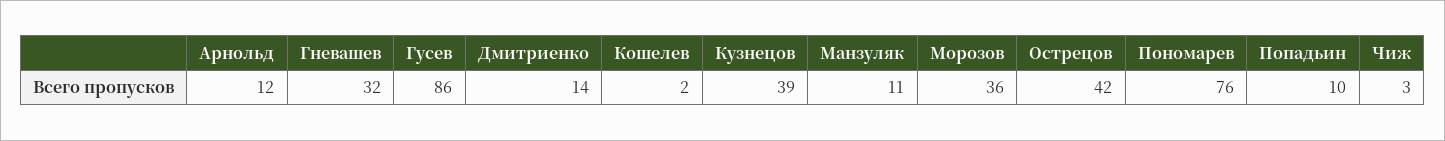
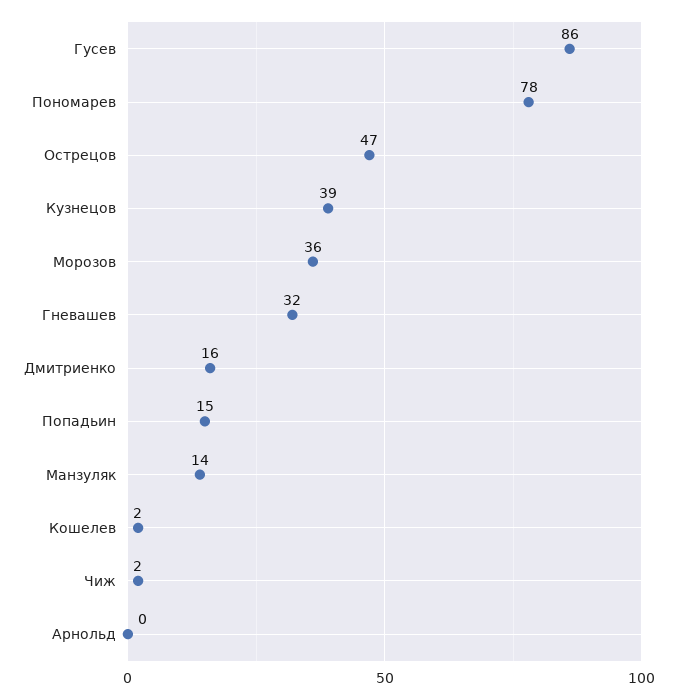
  {
-   "Арнольд": 12,
+   "Арнольд": 0,
    "Гневашев": 32,
    "Гусев": 86,
-   "Дмитриенко": 14,
+   "Дмитриенко": 16,
    "Кошелев": 2,
    "Кузнецов": 39,
-   "Манзуляк": 11,
+   "Манзуляк": 14,
    "Морозов": 36,
-   "Острецов": 42,
+   "Острецов": 47,
-   "Пономарев": 76,
+   "Пономарев": 78,
-   "Попадьин": 10,
+   "Попадьин": 15,
-   "Чиж": 3
+   "Чиж": 2
  }

